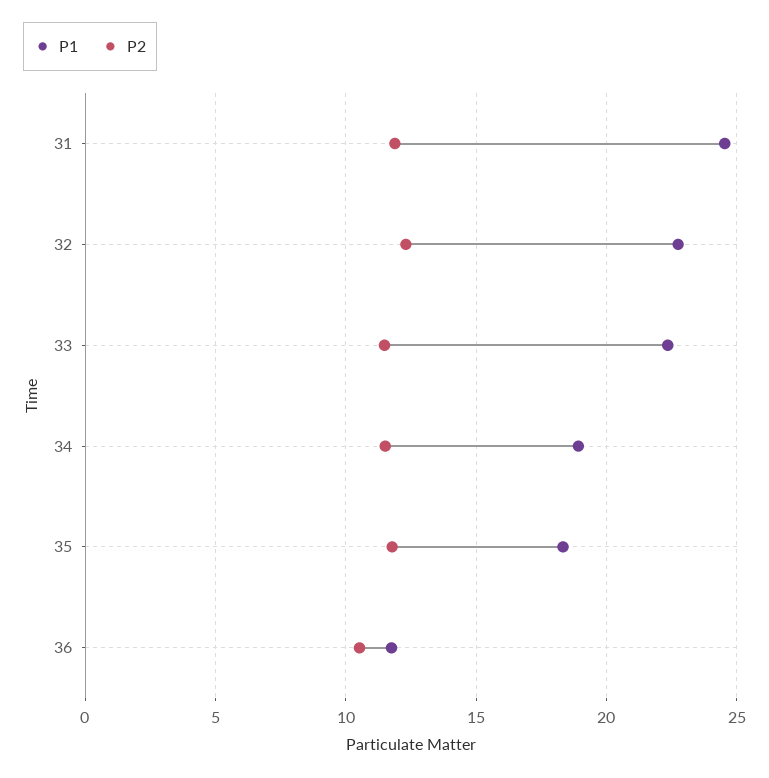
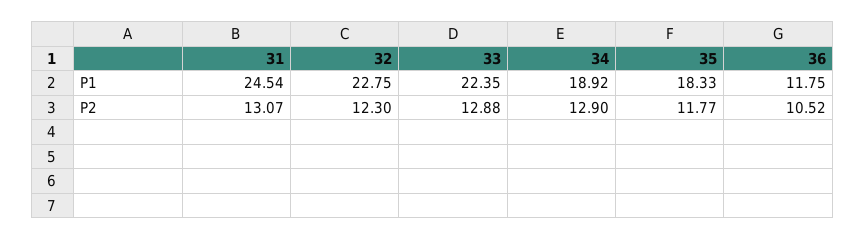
  {
    "P1": {
      "31": 24.54,
      "32": 22.75,
      "33": 22.35,
      "34": 18.92,
      "35": 18.33,
      "36": 11.75
    },
    "P2": {
-     "31": 12,
+     "31": 13.07,
      "32": 12.3,
-     "33": 11.5,
+     "33": 12.88,
-     "34": 11.5,
+     "34": 12.9,
      "35": 11.77,
      "36": 10.52
    }
  }

